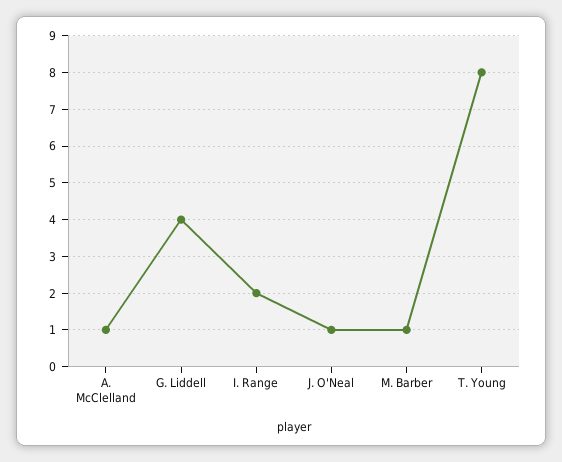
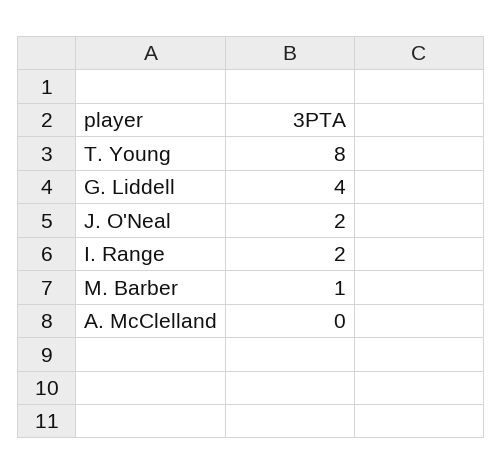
  {
-   "A. McClelland": 1,
+   "A. McClelland": 0,
    "G. Liddell": 4,
    "I. Range": 2,
-   "J. O'Neal": 1,
+   "J. O'Neal": 2,
    "M. Barber": 1,
    "T. Young": 8
  }

